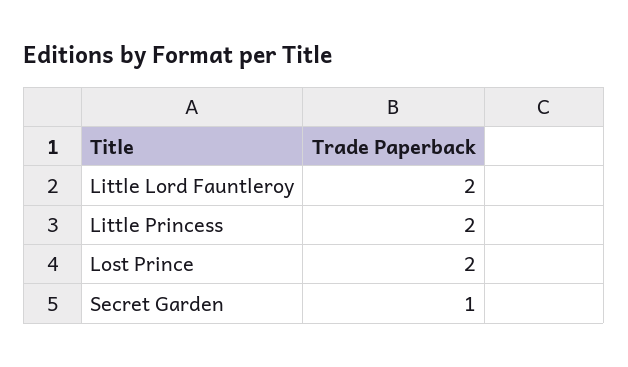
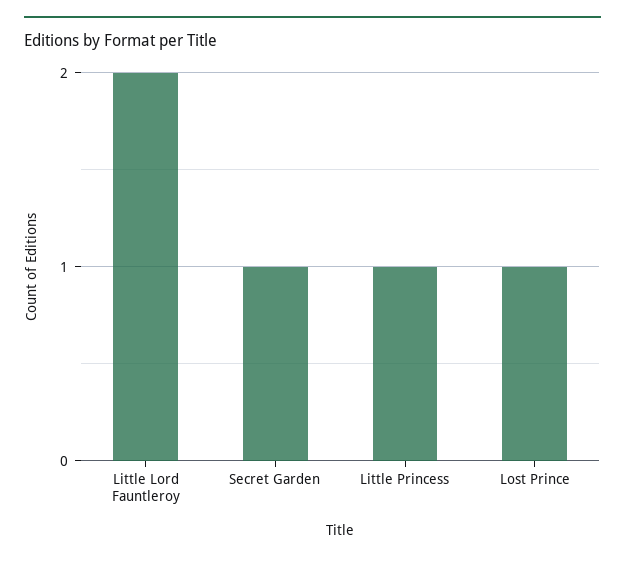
  {
    "Little Lord Fauntleroy": 2,
-   "Little Princess": 2,
+   "Little Princess": 1,
-   "Lost Prince": 2,
+   "Lost Prince": 1,
    "Secret Garden": 1
  }

